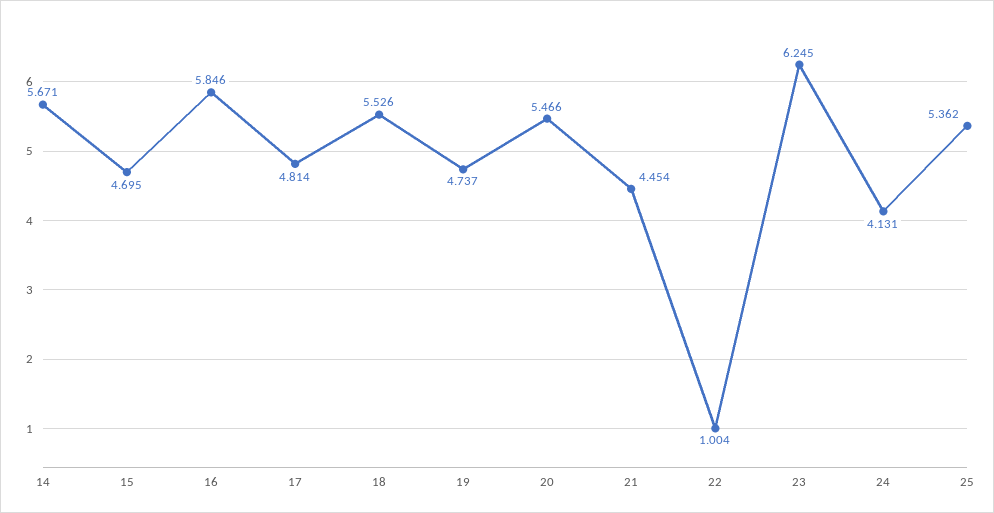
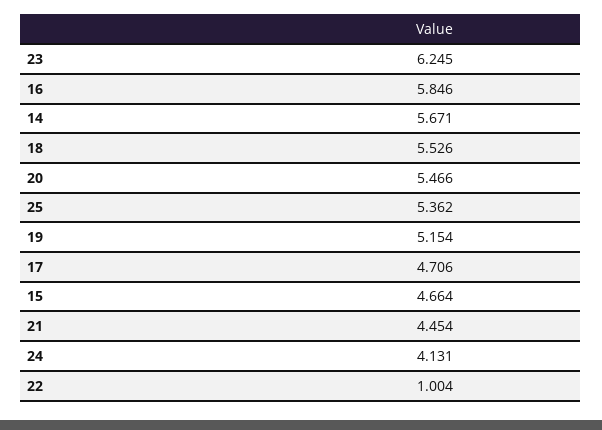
  {
    "14": 5.671,
-   "15": 4.695,
+   "15": 4.664,
    "16": 5.846,
-   "17": 4.814,
+   "17": 4.706,
    "18": 5.526,
-   "19": 4.737,
+   "19": 5.154,
    "20": 5.466,
    "21": 4.454,
    "22": 1.004,
    "23": 6.245,
    "24": 4.131,
    "25": 5.362
  }

